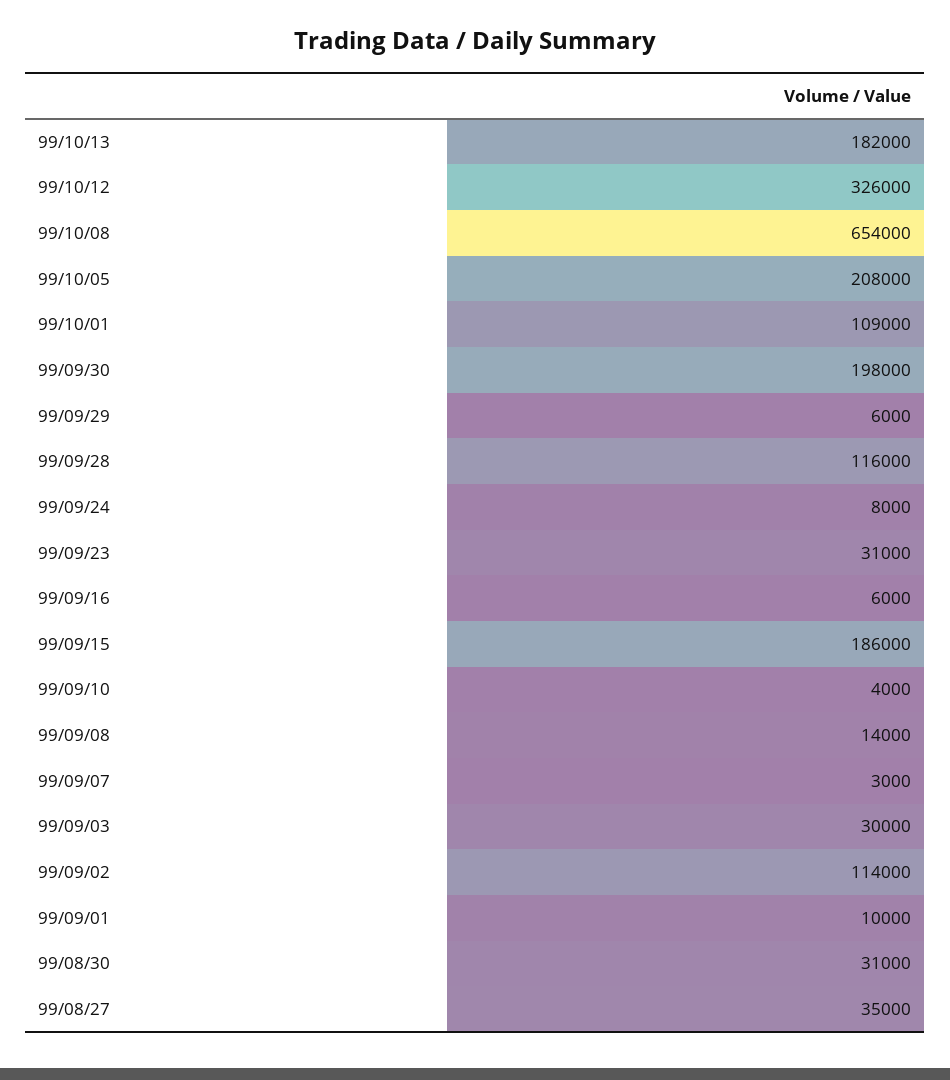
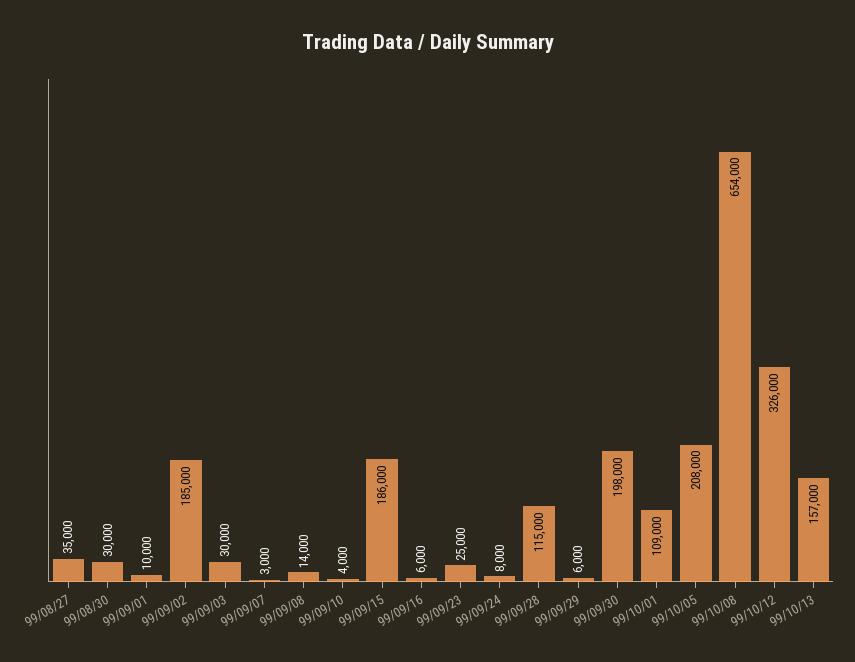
  {
-   "99/10/13": 182000,
+   "99/10/13": 157000,
    "99/10/12": 326000,
    "99/10/08": 654000,
    "99/10/05": 208000,
    "99/10/01": 109000,
    "99/09/30": 198000,
    "99/09/29": 6000,
-   "99/09/28": 116000,
+   "99/09/28": 115000,
    "99/09/24": 8000,
-   "99/09/23": 31000,
+   "99/09/23": 25000,
    "99/09/16": 6000,
    "99/09/15": 186000,
    "99/09/10": 4000,
    "99/09/08": 14000,
    "99/09/07": 3000,
    "99/09/03": 30000,
-   "99/09/02": 114000,
+   "99/09/02": 185000,
    "99/09/01": 10000,
-   "99/08/30": 31000,
+   "99/08/30": 30000,
    "99/08/27": 35000
  }

